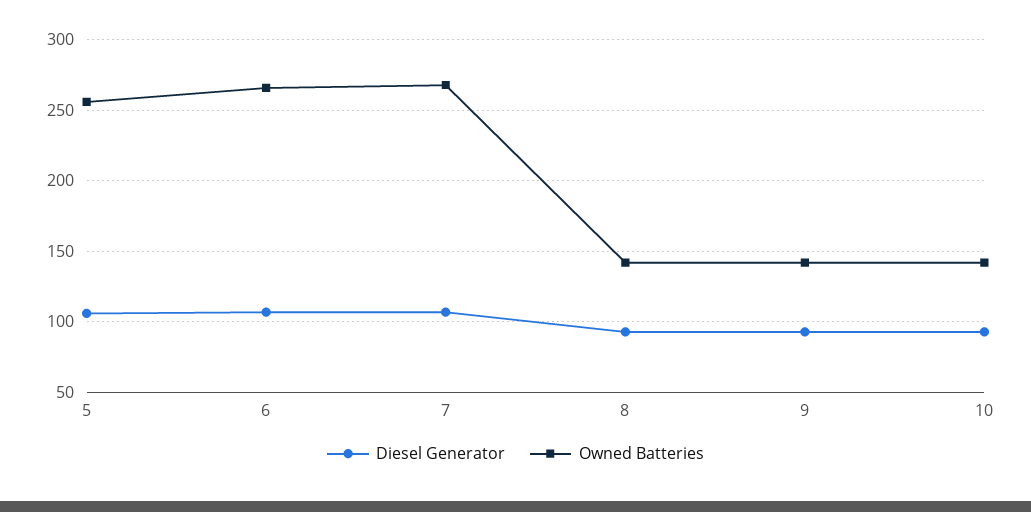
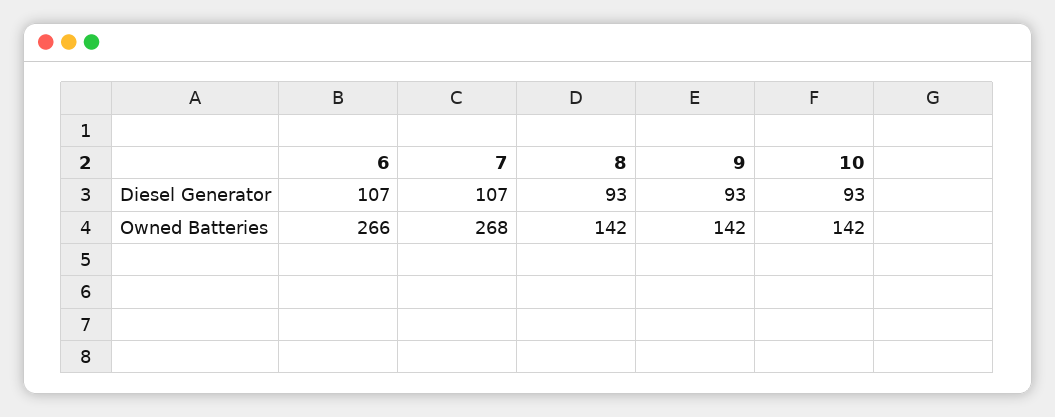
  {
    "Diesel Generator": {
-     "5": 105,
      "6": 107,
      "7": 107,
      "8": 93,
      "9": 93,
      "10": 93
    },
    "Owned Batteries": {
-     "5": 255,
      "6": 266,
      "7": 268,
      "8": 142,
      "9": 142,
      "10": 142
    }
  }

